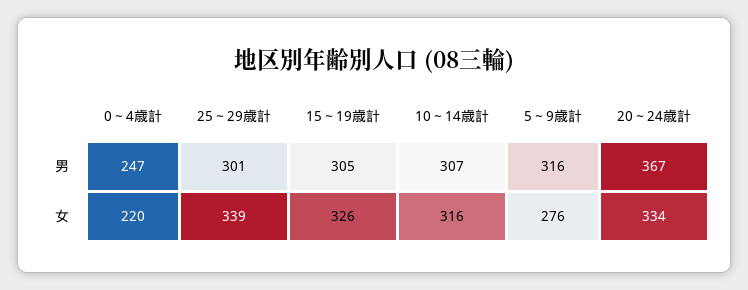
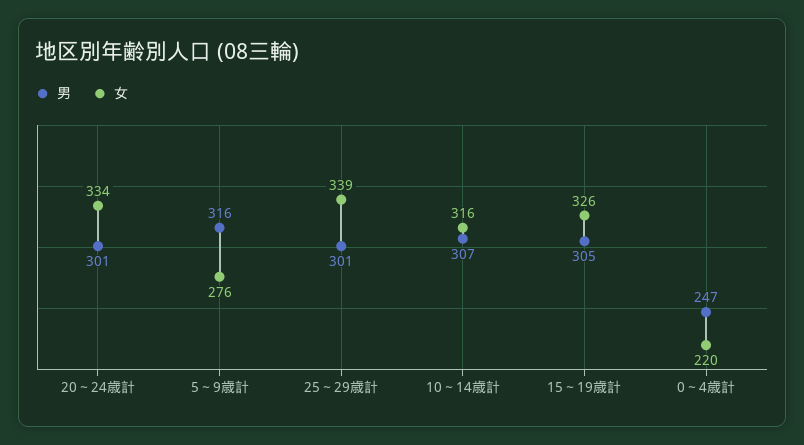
  {
    "男": {
      "0～4歳計": 247,
      "25～29歳計": 301,
      "15～19歳計": 305,
      "10～14歳計": 307,
      "5～9歳計": 316,
-     "20～24歳計": 367
+     "20～24歳計": 301
    },
    "女": {
      "0～4歳計": 220,
      "25～29歳計": 339,
      "15～19歳計": 326,
      "10～14歳計": 316,
      "5～9歳計": 276,
      "20～24歳計": 334
    }
  }

